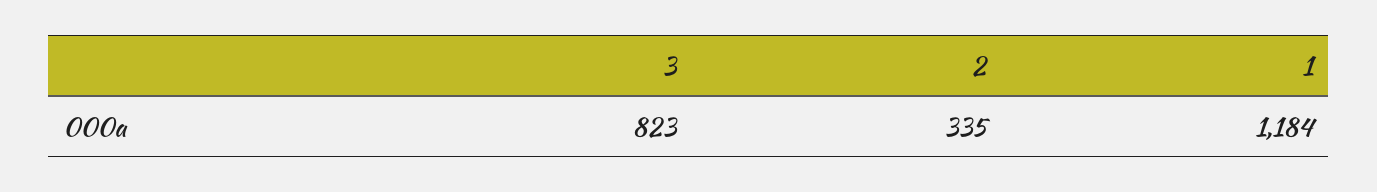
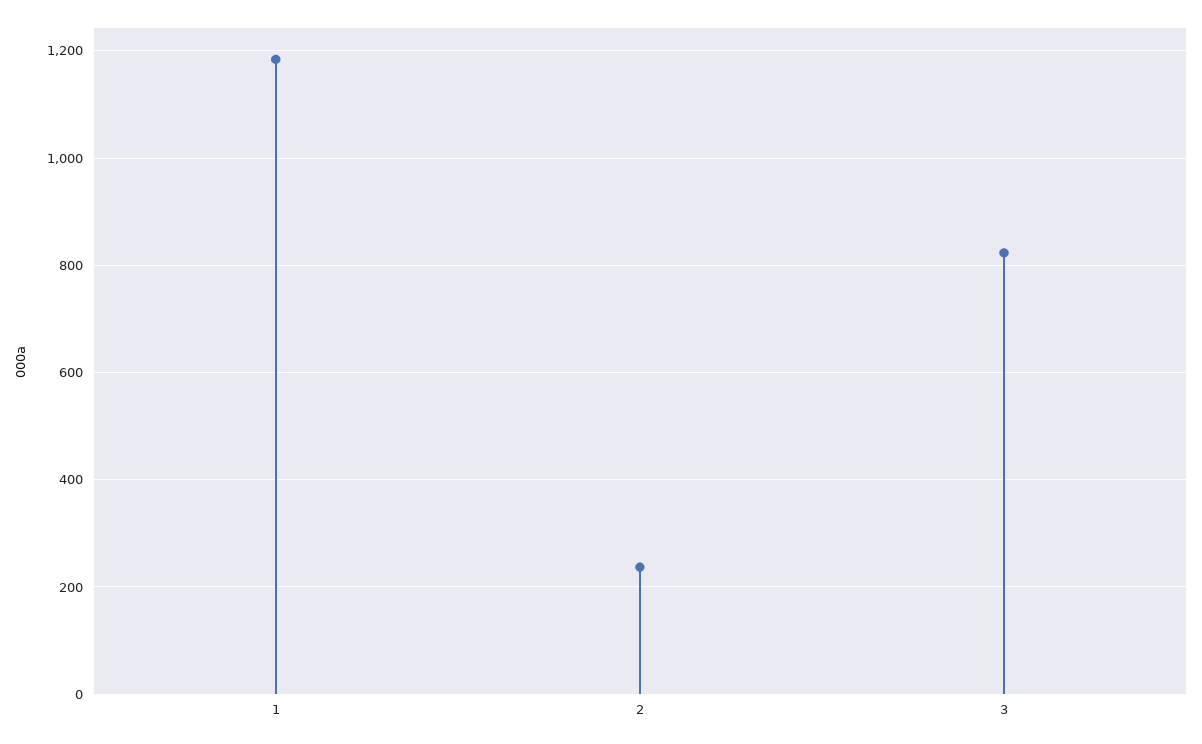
  {
    "3": 823,
-   "2": 335,
+   "2": 240,
    "1": 1184
  }

